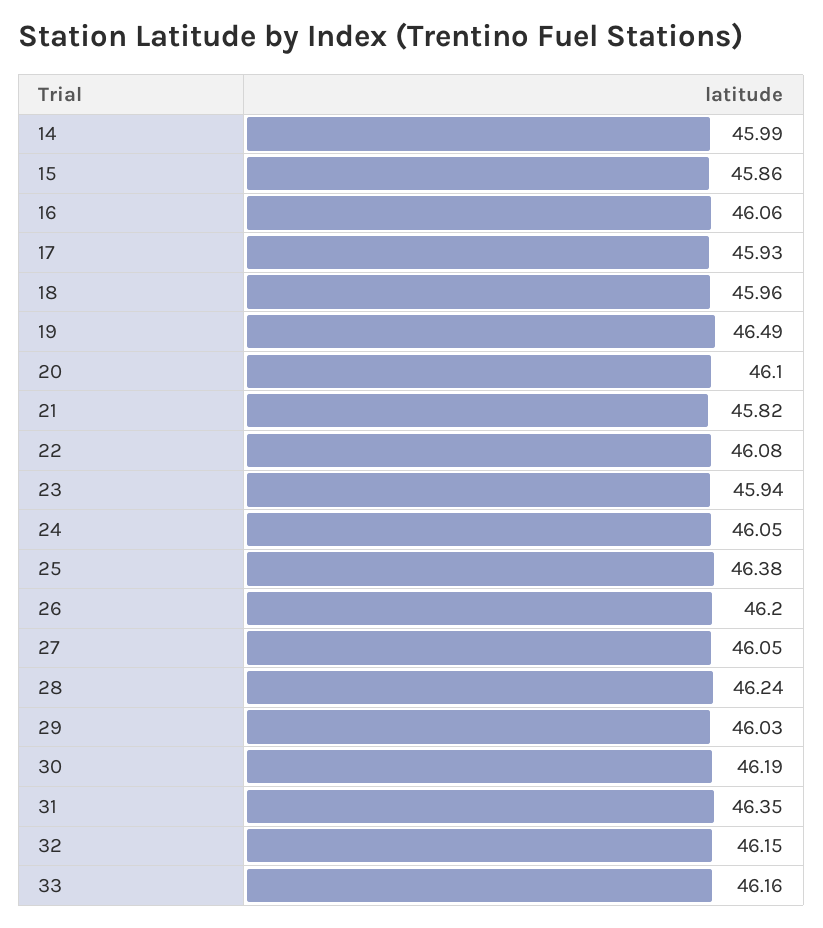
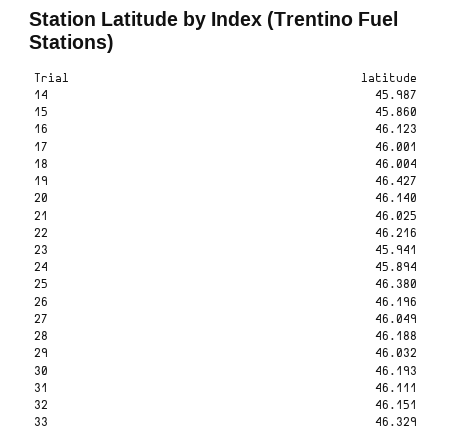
  {
    "14": 45.987,
    "15": 45.86,
-   "16": 46.06,
+   "16": 46.123,
-   "17": 45.93,
+   "17": 46.001,
-   "18": 45.96,
+   "18": 46.004,
-   "19": 46.49,
+   "19": 46.427,
-   "20": 46.1,
+   "20": 46.14,
-   "21": 45.82,
+   "21": 46.025,
-   "22": 46.08,
+   "22": 46.216,
    "23": 45.941,
-   "24": 46.05,
+   "24": 45.894,
    "25": 46.38,
    "26": 46.196,
    "27": 46.049,
-   "28": 46.24,
+   "28": 46.188,
    "29": 46.032,
    "30": 46.193,
-   "31": 46.35,
+   "31": 46.111,
    "32": 46.151,
-   "33": 46.16
+   "33": 46.329
  }

